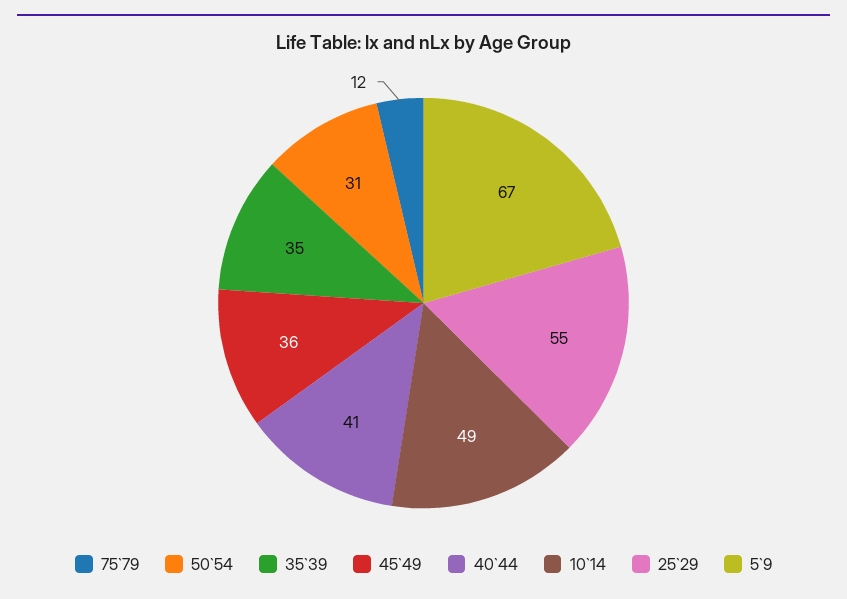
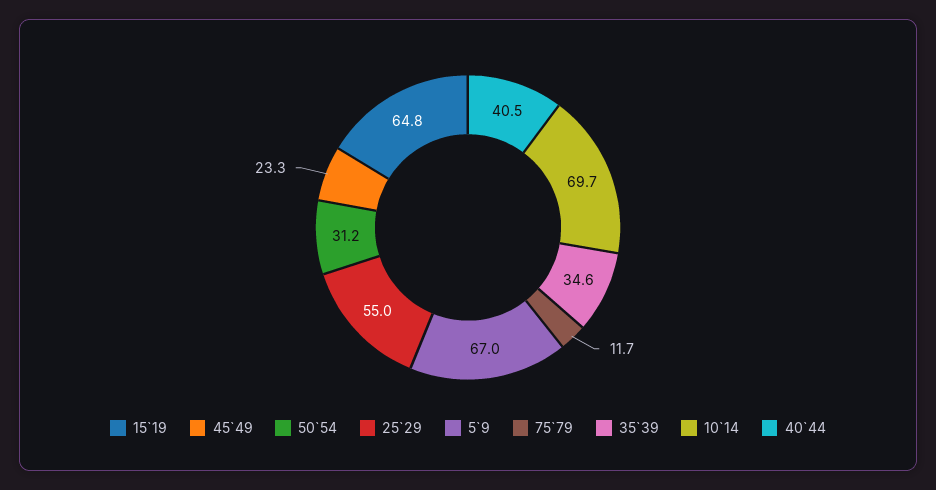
  {
    "75`79": 11.7,
    "50`54": 31.2,
    "35`39": 34.6,
-   "45`49": 36,
+   "45`49": 23.3,
    "40`44": 40.5,
-   "10`14": 49,
+   "10`14": 69.7,
    "25`29": 55,
-   "5`9": 67
+   "5`9": 67,
+   "15`19": 64.8
  }

